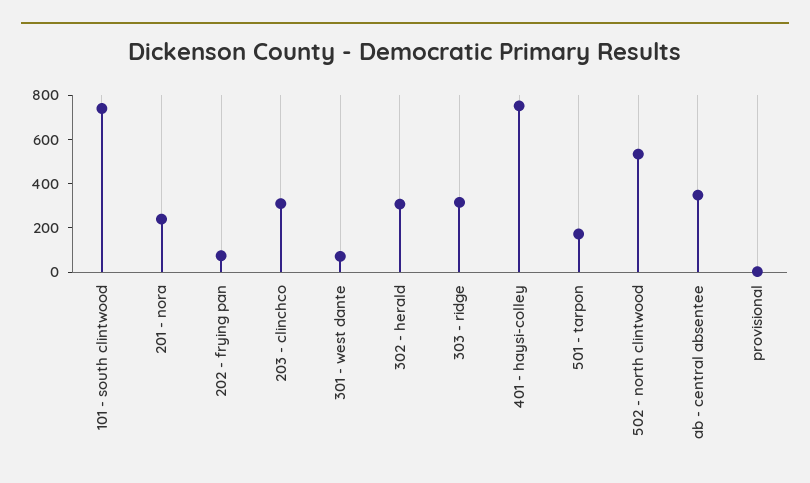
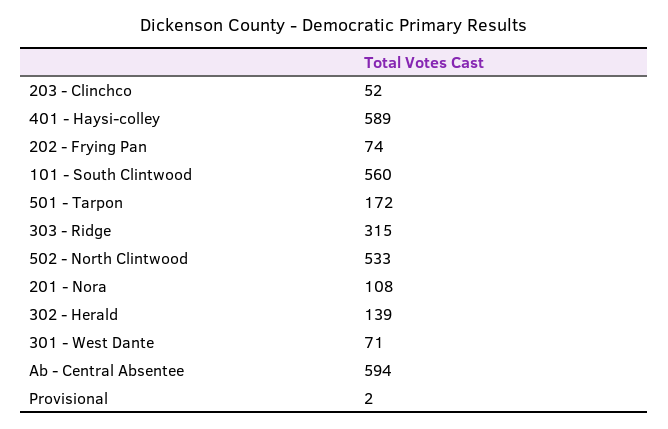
  {
-   "101 - south clintwood": 750,
+   "101 - south clintwood": 560,
-   "201 - nora": 250,
+   "201 - nora": 108,
    "202 - frying pan": 74,
-   "203 - clinchco": 300,
+   "203 - clinchco": 52,
    "301 - west dante": 71,
-   "302 - herald": 300,
+   "302 - herald": 139,
    "303 - ridge": 315,
-   "401 - haysi-colley": 750,
+   "401 - haysi-colley": 589,
    "501 - tarpon": 172,
    "502 - north clintwood": 533,
-   "ab - central absentee": 350,
+   "ab - central absentee": 594,
    "provisional": 2
  }

